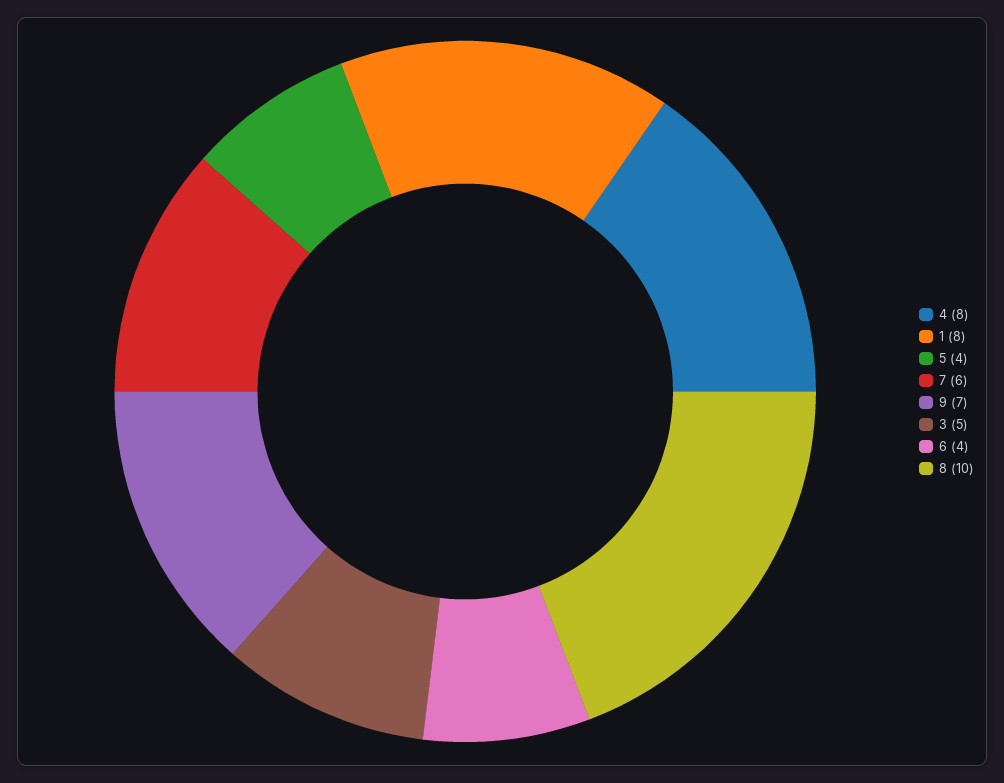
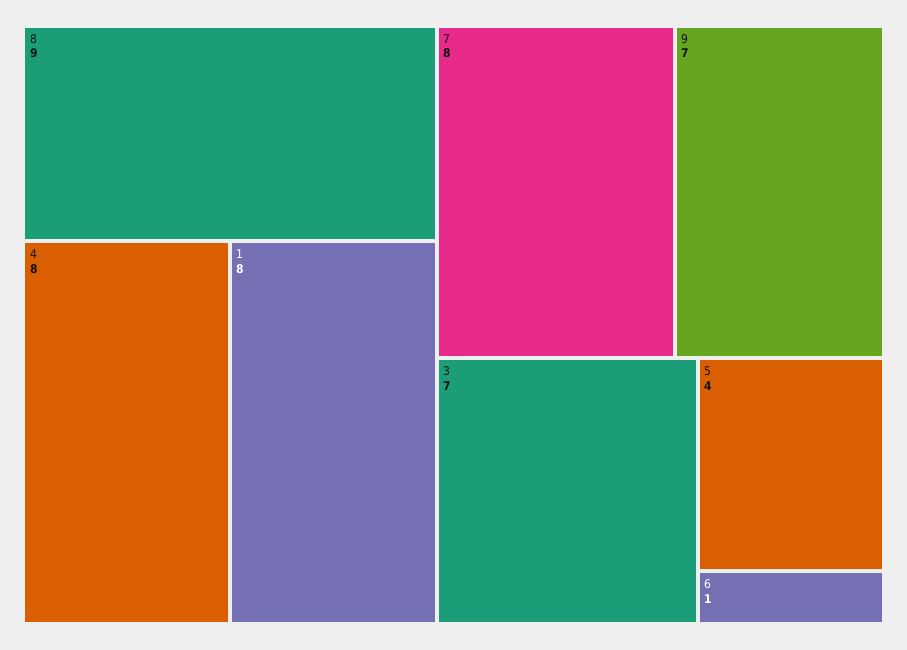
  {
    "4": 8,
    "1": 8,
    "5": 4,
-   "7": 6,
+   "7": 8,
    "9": 7,
-   "3": 5,
+   "3": 7,
-   "6": 4,
+   "6": 1,
-   "8": 10
+   "8": 9
  }

